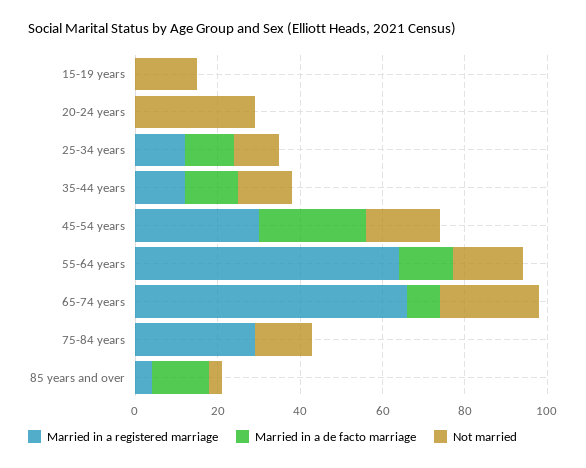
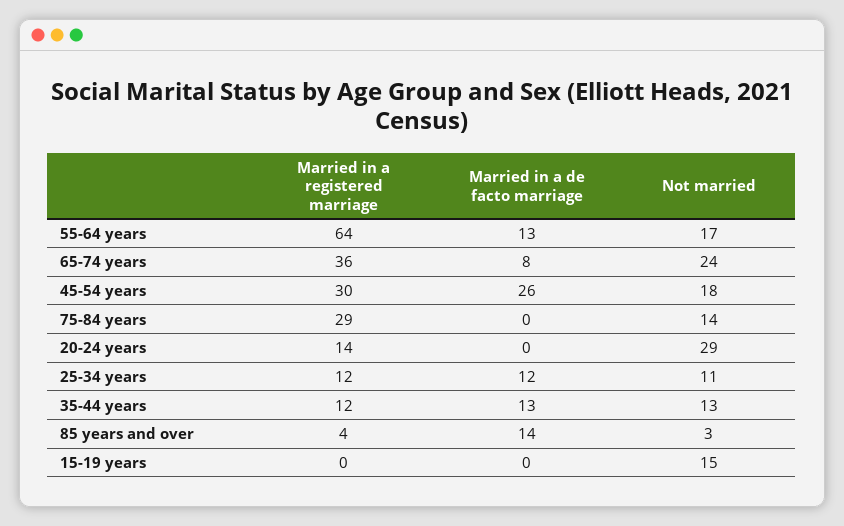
  {
    "Married in a registered marriage": {
      "15-19 years": 0,
-     "20-24 years": 0,
+     "20-24 years": 14,
      "25-34 years": 12,
      "35-44 years": 12,
      "45-54 years": 30,
      "55-64 years": 64,
-     "65-74 years": 65,
+     "65-74 years": 36,
      "75-84 years": 29,
      "85 years and over": 4
    },
    "Married in a de facto marriage": {
      "15-19 years": 0,
      "20-24 years": 0,
      "25-34 years": 12,
      "35-44 years": 13,
      "45-54 years": 26,
      "55-64 years": 13,
      "65-74 years": 8,
      "75-84 years": 0,
      "85 years and over": 14
    },
    "Not married": {
      "15-19 years": 15,
      "20-24 years": 29,
      "25-34 years": 11,
      "35-44 years": 13,
      "45-54 years": 18,
      "55-64 years": 17,
      "65-74 years": 24,
      "75-84 years": 14,
      "85 years and over": 3
    }
  }

